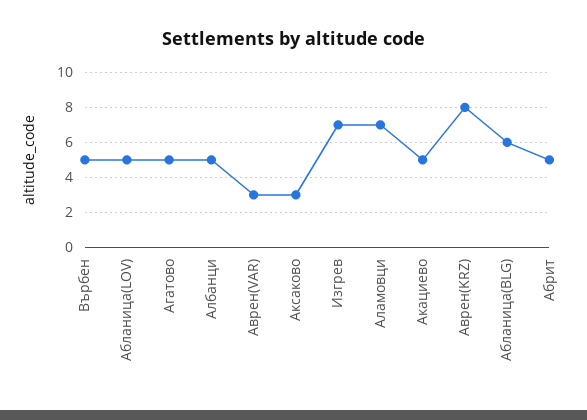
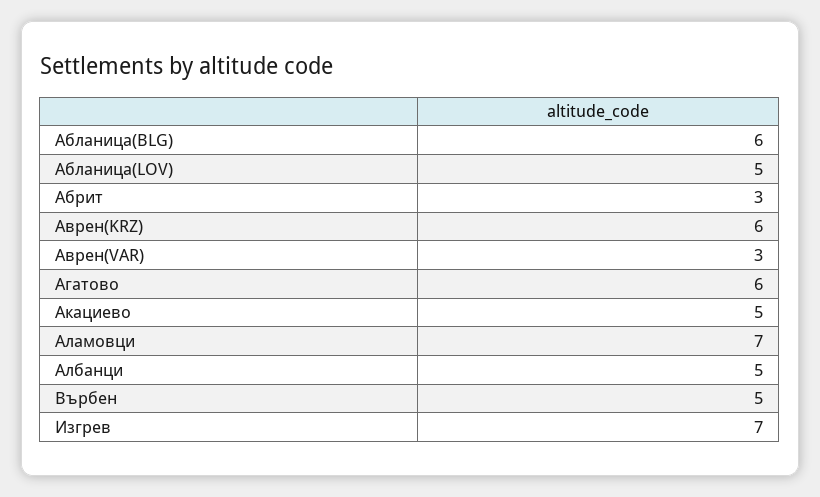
  {
    "Върбен": 5,
    "Абланица(LOV)": 5,
-   "Агатово": 5,
+   "Агатово": 6,
    "Албанци": 5,
    "Аврен(VAR)": 3,
-   "Аксаково": 3,
    "Изгрев": 7,
    "Аламовци": 7,
    "Акациево": 5,
-   "Аврен(KRZ)": 8,
+   "Аврен(KRZ)": 6,
    "Абланица(BLG)": 6,
-   "Абрит": 5
+   "Абрит": 3
  }

